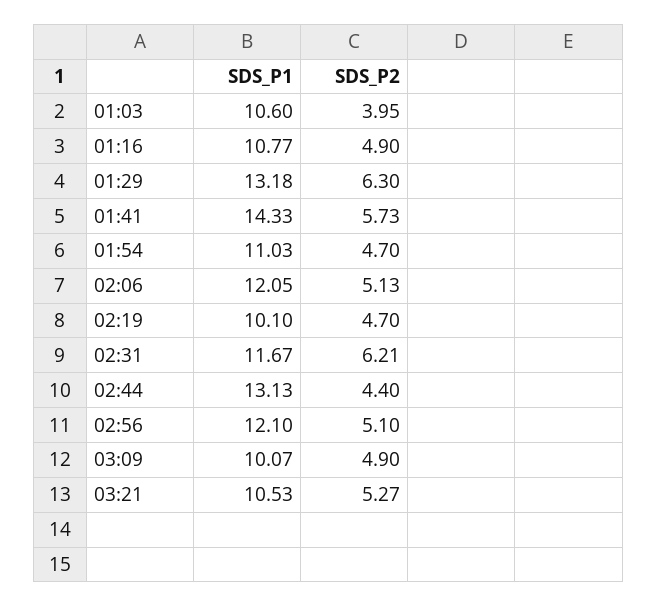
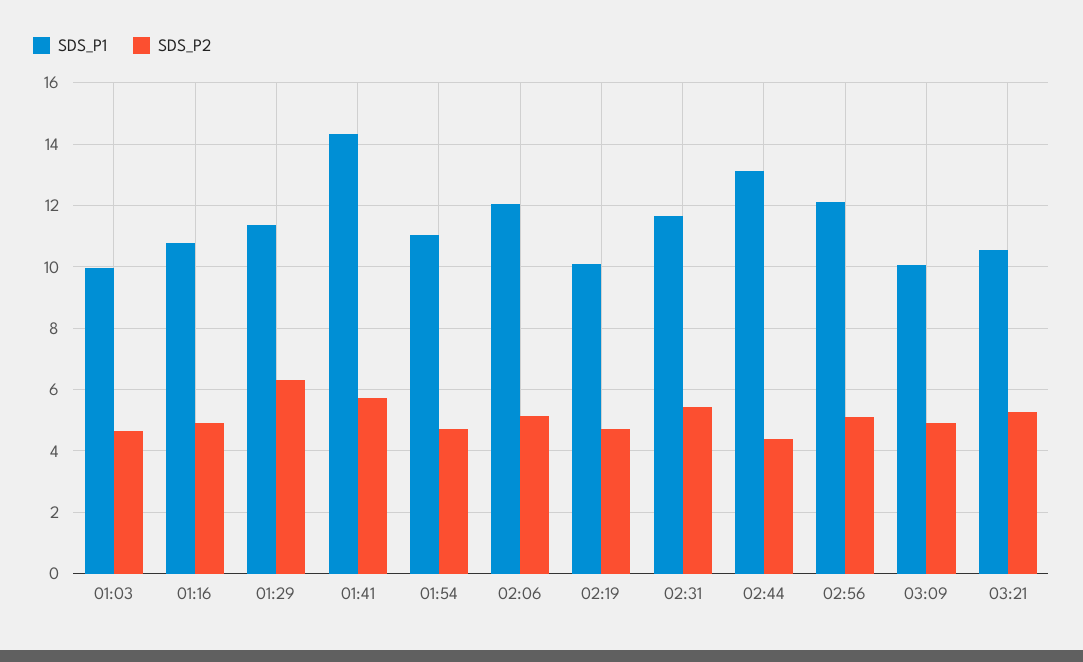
  {
    "SDS_P1": {
-     "01:03": 10.6,
+     "01:03": 10,
      "01:16": 10.77,
-     "01:29": 13.18,
+     "01:29": 11.4,
      "01:41": 14.33,
      "01:54": 11.03,
      "02:06": 12.05,
      "02:19": 10.1,
      "02:31": 11.67,
      "02:44": 13.13,
      "02:56": 12.1,
      "03:09": 10.07,
      "03:21": 10.53
    },
    "SDS_P2": {
-     "01:03": 3.95,
+     "01:03": 4.6,
      "01:16": 4.9,
      "01:29": 6.3,
      "01:41": 5.73,
      "01:54": 4.7,
      "02:06": 5.13,
      "02:19": 4.7,
-     "02:31": 6.21,
+     "02:31": 5.4,
      "02:44": 4.4,
      "02:56": 5.1,
      "03:09": 4.9,
      "03:21": 5.27
    }
  }

